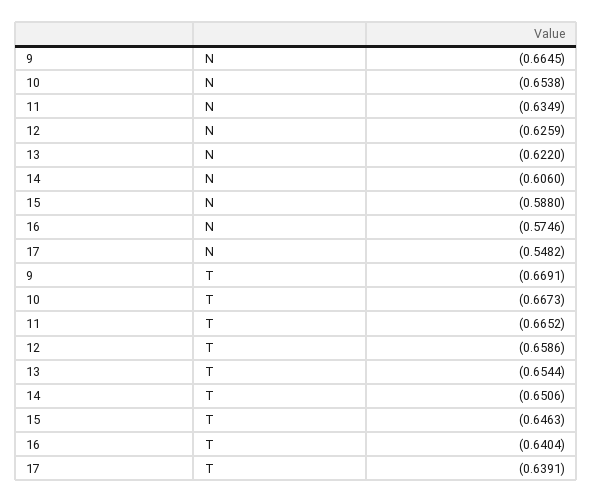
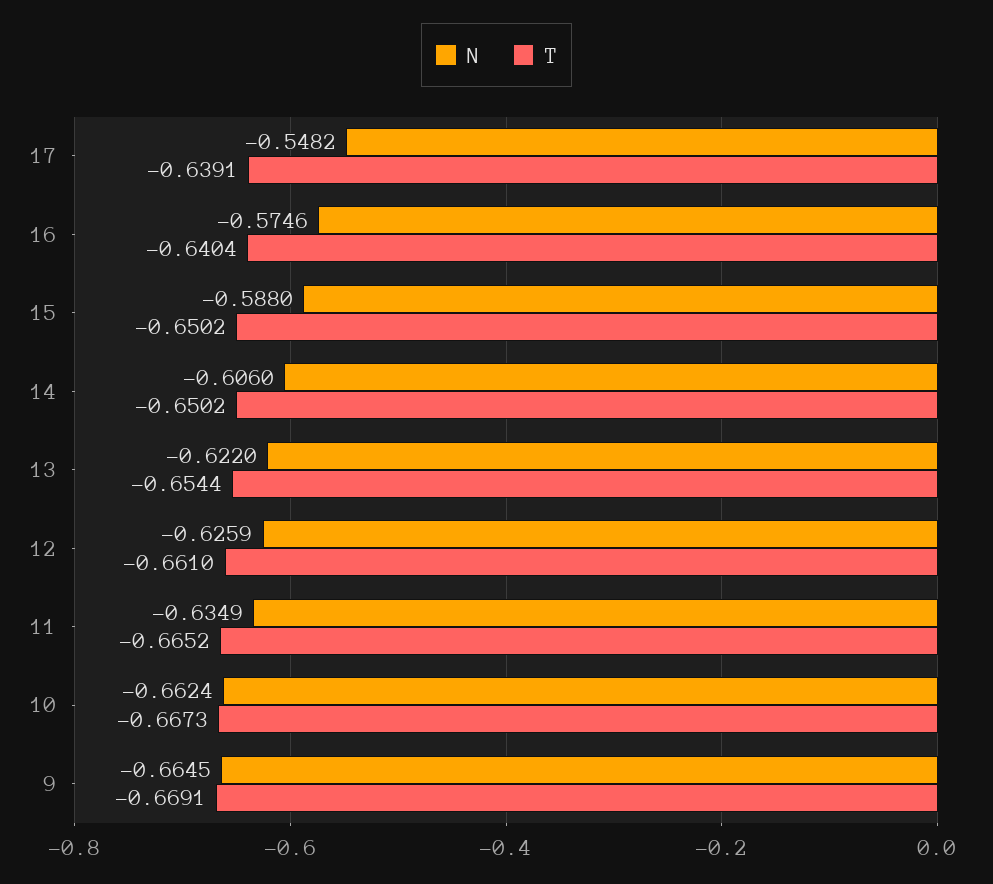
  {
    "N": {
      "9": -0.6645,
-     "10": -0.6538,
+     "10": -0.6624,
      "11": -0.6349,
      "12": -0.6259,
      "13": -0.622,
      "14": -0.606,
      "15": -0.588,
      "16": -0.5746,
      "17": -0.5482
    },
    "T": {
      "9": -0.6691,
      "10": -0.6673,
      "11": -0.6652,
-     "12": -0.6586,
+     "12": -0.661,
      "13": -0.6544,
-     "14": -0.6506,
+     "14": -0.6502,
-     "15": -0.6463,
+     "15": -0.6502,
      "16": -0.6404,
      "17": -0.6391
    }
  }

